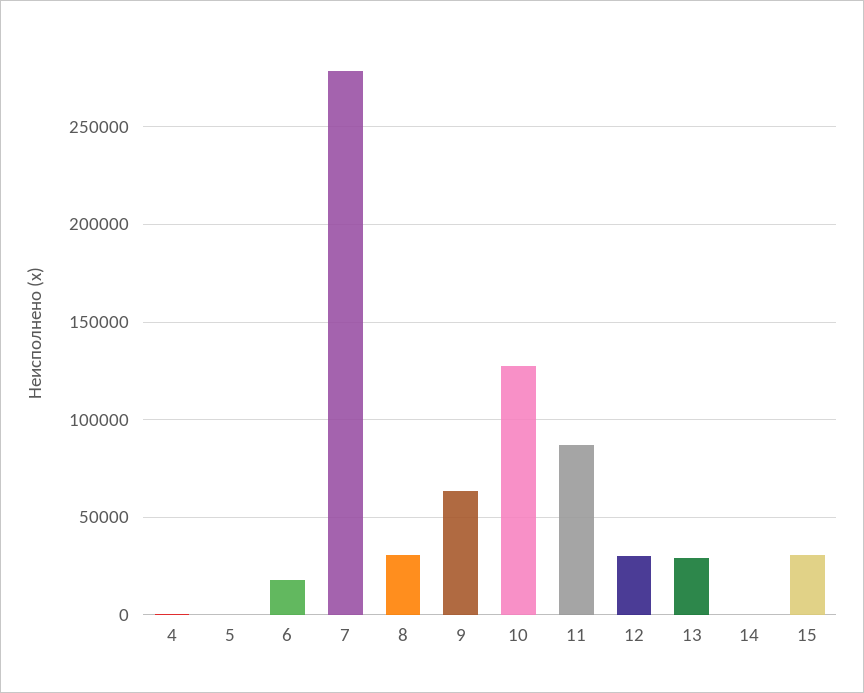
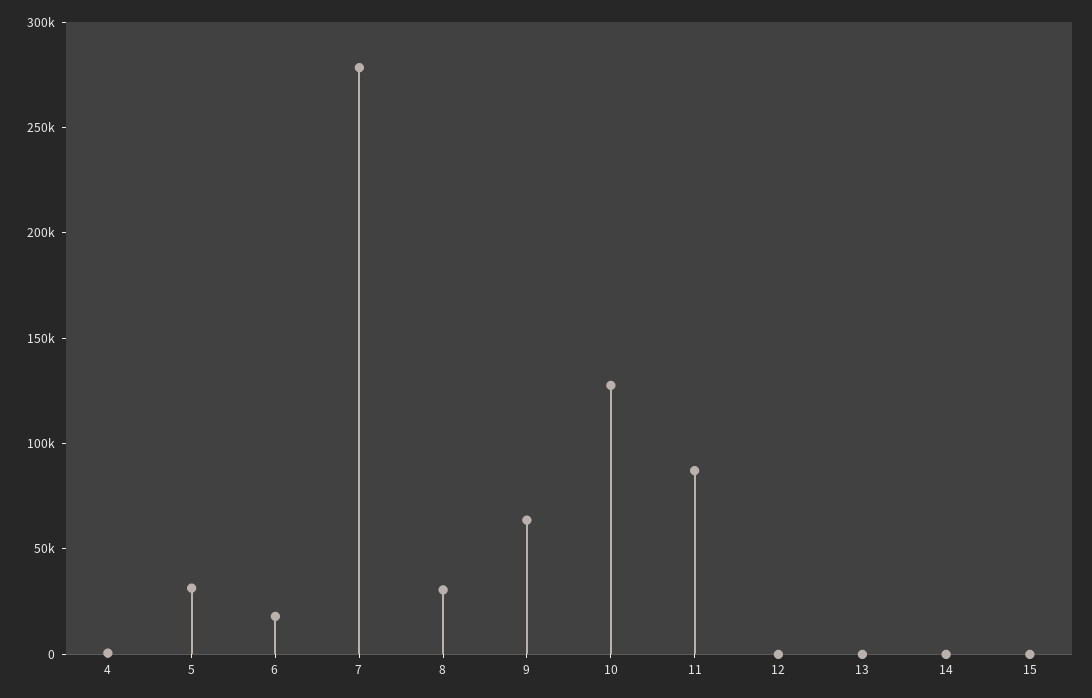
  {
    "4": 0,
-   "5": 0,
+   "5": 30000,
    "6": 20000,
    "7": 280000,
    "8": 30000,
    "9": 65000,
    "10": 130000,
    "11": 85000,
-   "12": 30000,
+   "12": 0,
-   "13": 30000,
+   "13": 0,
    "14": 0,
-   "15": 30000
+   "15": 0
  }

